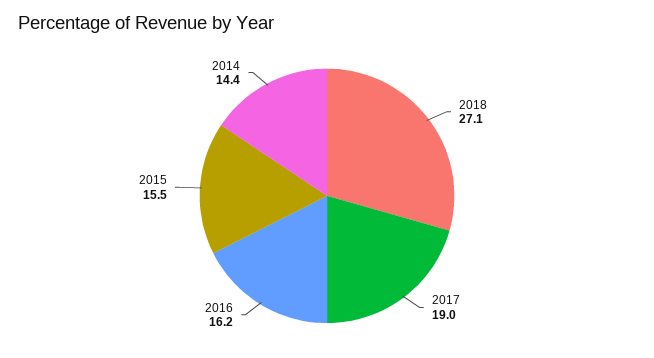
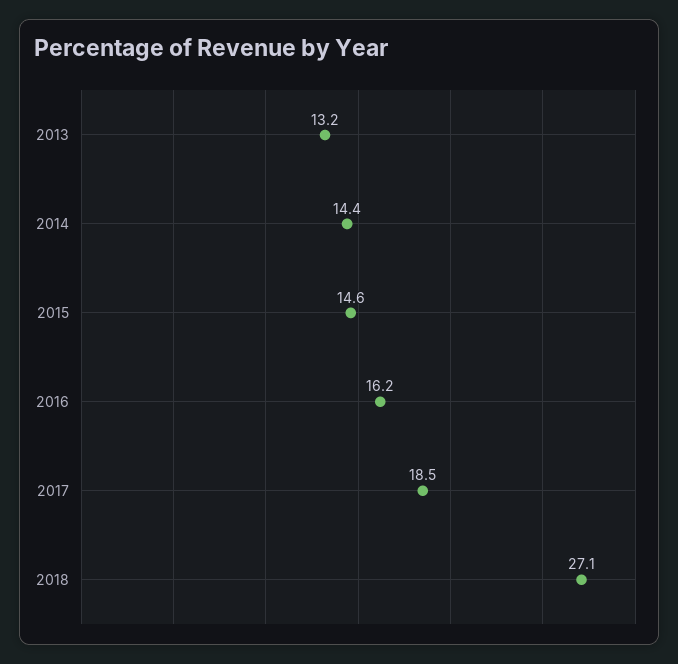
  {
    "2018": 27.1,
-   "2017": 19,
+   "2017": 18.5,
    "2016": 16.2,
-   "2015": 15.5,
+   "2015": 14.6,
-   "2014": 14.4
+   "2014": 14.4,
+   "2013": 13.2
  }

